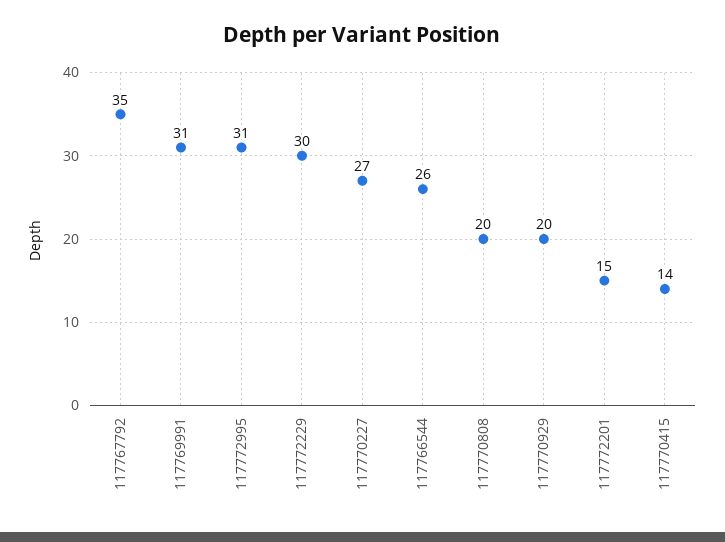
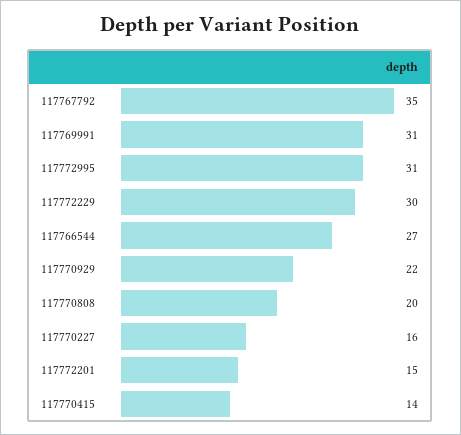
  {
    "117767792": 35,
    "117769991": 31,
    "117772995": 31,
    "117772229": 30,
-   "117770227": 27,
+   "117770227": 16,
-   "117766544": 26,
+   "117766544": 27,
    "117770808": 20,
-   "117770929": 20,
+   "117770929": 22,
    "117772201": 15,
    "117770415": 14
  }

